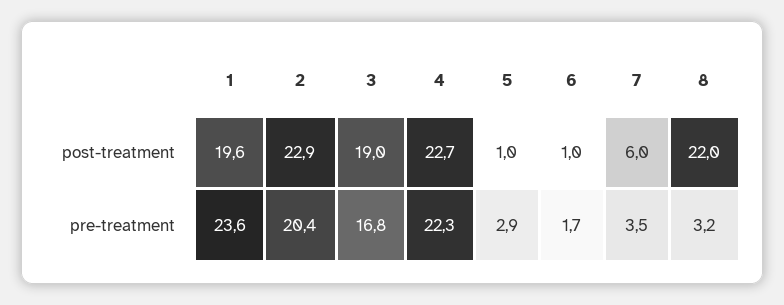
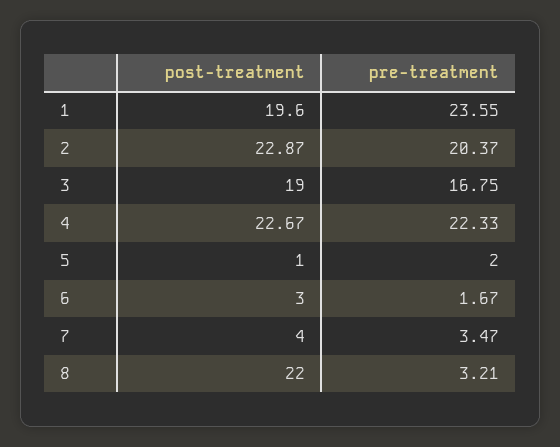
  {
    "1": {
      "post-treatment": 19.6,
      "pre-treatment": 23.55
    },
    "2": {
      "post-treatment": 22.87,
      "pre-treatment": 20.37
    },
    "3": {
      "post-treatment": 19,
      "pre-treatment": 16.75
    },
    "4": {
      "post-treatment": 22.67,
      "pre-treatment": 22.33
    },
    "5": {
      "post-treatment": 1,
-     "pre-treatment": 2.9
+     "pre-treatment": 2
    },
    "6": {
-     "post-treatment": 1,
+     "post-treatment": 3,
      "pre-treatment": 1.67
    },
    "7": {
-     "post-treatment": 6,
+     "post-treatment": 4,
      "pre-treatment": 3.47
    },
    "8": {
      "post-treatment": 22,
      "pre-treatment": 3.21
    }
  }

